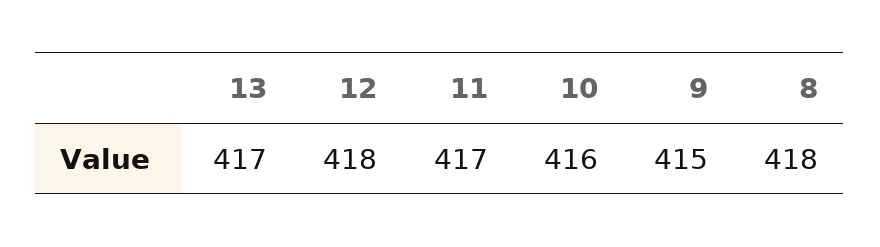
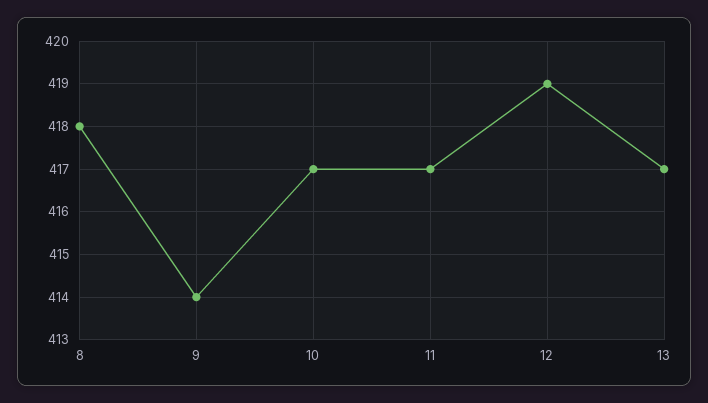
  {
    "13": 417,
-   "12": 418,
+   "12": 419,
    "11": 417,
-   "10": 416,
+   "10": 417,
-   "9": 415,
+   "9": 414,
    "8": 418
  }

